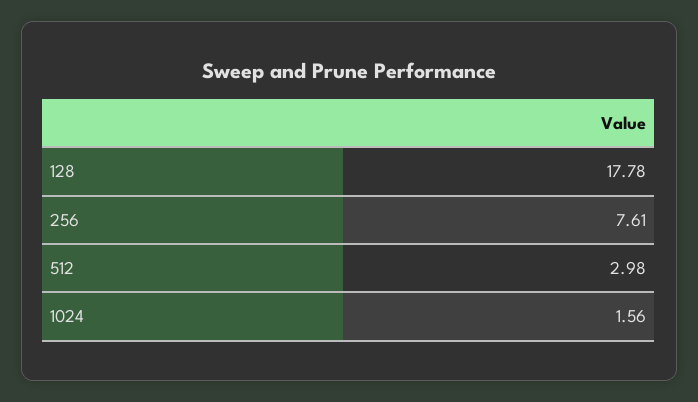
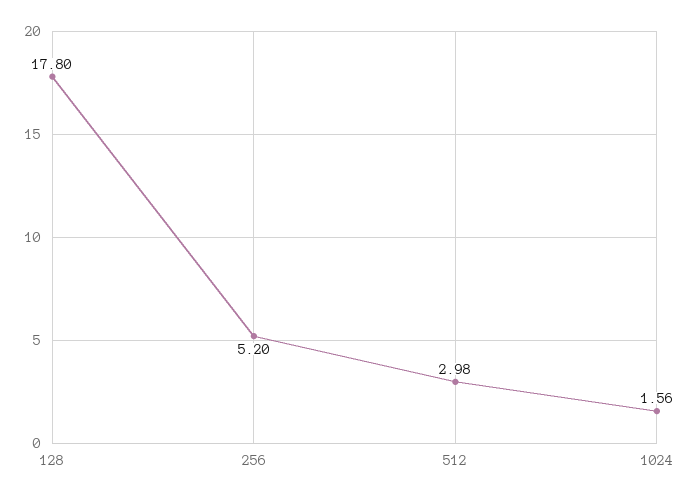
  {
-   "128": 17.78,
+   "128": 17.8,
-   "256": 7.61,
+   "256": 5.2,
    "512": 2.98,
    "1024": 1.56
  }

